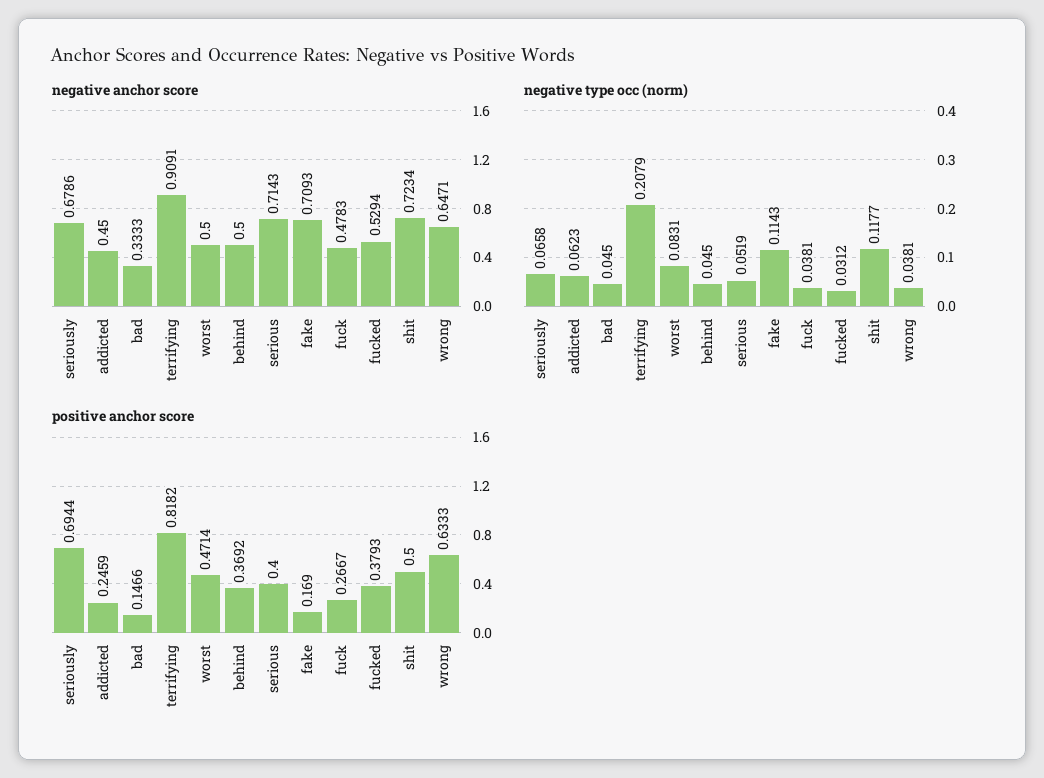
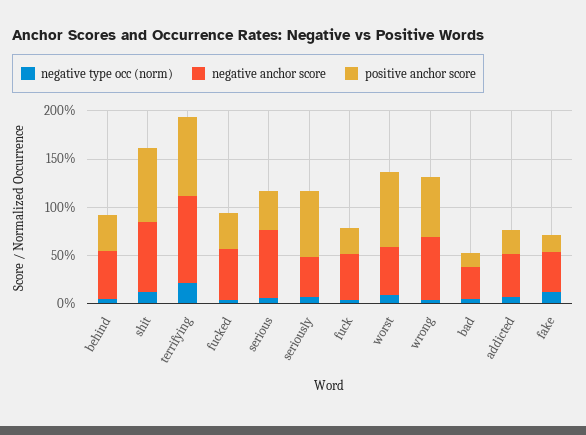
  {
    "negative anchor score": {
-     "seriously": 0.6786,
+     "seriously": 0.4,
      "addicted": 0.45,
      "bad": 0.3333,
      "terrifying": 0.9091,
      "worst": 0.5,
      "behind": 0.5,
      "serious": 0.7143,
-     "fake": 0.7093,
+     "fake": 0.4,
      "fuck": 0.4783,
      "fucked": 0.5294,
      "shit": 0.7234,
      "wrong": 0.6471
    },
    "negative type occ (norm)": {
      "seriously": 0.0658,
      "addicted": 0.0623,
      "bad": 0.045,
      "terrifying": 0.2079,
      "worst": 0.0831,
      "behind": 0.045,
      "serious": 0.0519,
      "fake": 0.1143,
      "fuck": 0.0381,
      "fucked": 0.0312,
      "shit": 0.1177,
      "wrong": 0.0381
    },
    "positive anchor score": {
      "seriously": 0.6944,
      "addicted": 0.2459,
      "bad": 0.1466,
      "terrifying": 0.8182,
-     "worst": 0.4714,
+     "worst": 0.8,
      "behind": 0.3692,
      "serious": 0.4,
      "fake": 0.169,
      "fuck": 0.2667,
      "fucked": 0.3793,
-     "shit": 0.5,
+     "shit": 0.8,
      "wrong": 0.6333
    }
  }

